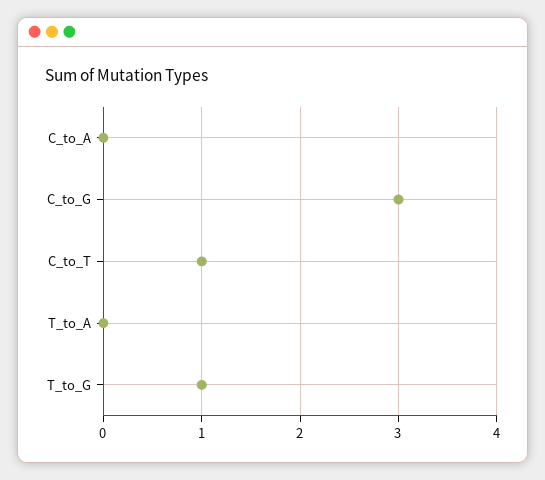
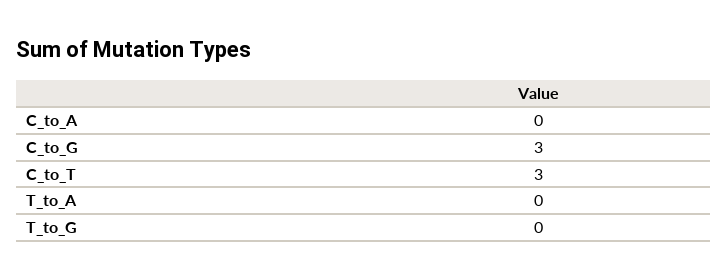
  {
    "C_to_A": 0,
    "C_to_G": 3,
-   "C_to_T": 1,
+   "C_to_T": 3,
    "T_to_A": 0,
-   "T_to_G": 1
+   "T_to_G": 0
  }

